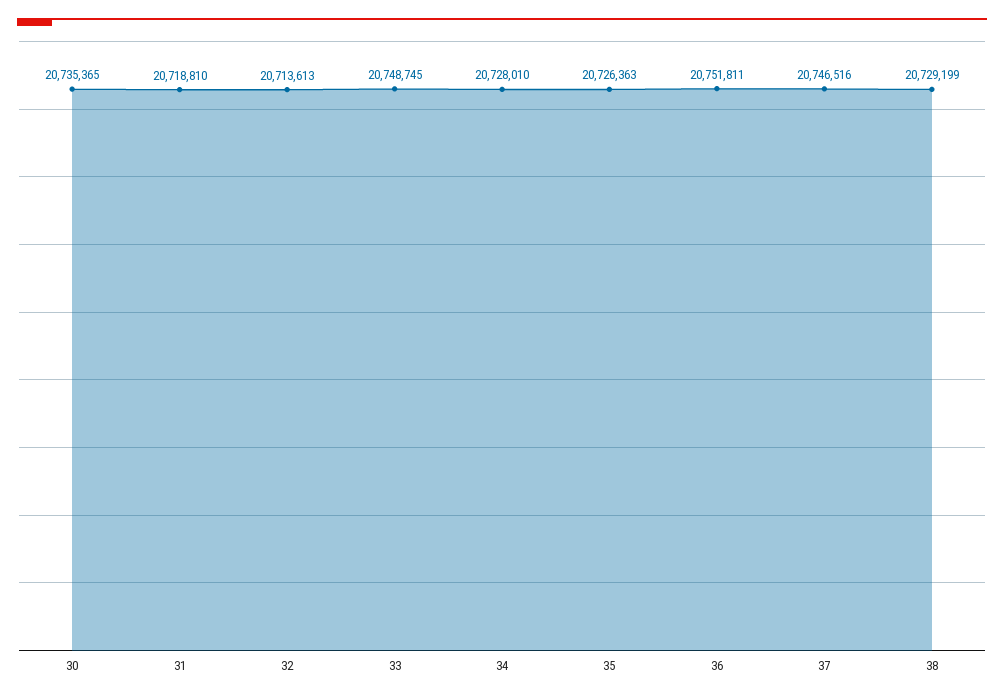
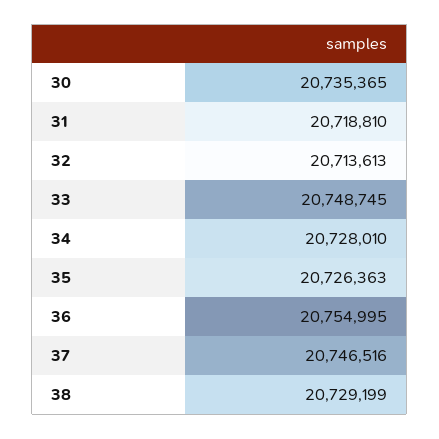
  {
    "30": 20735365,
    "31": 20718810,
    "32": 20713613,
    "33": 20748745,
    "34": 20728010,
    "35": 20726363,
-   "36": 20751811,
+   "36": 20754995,
    "37": 20746516,
    "38": 20729199
  }

